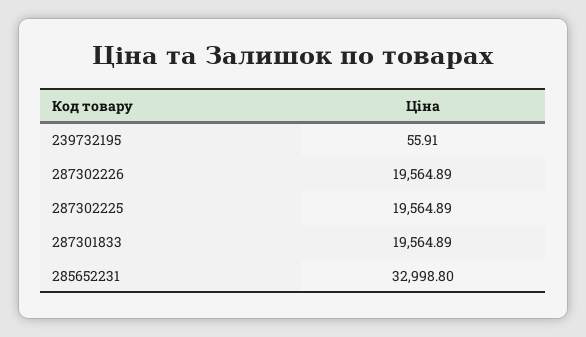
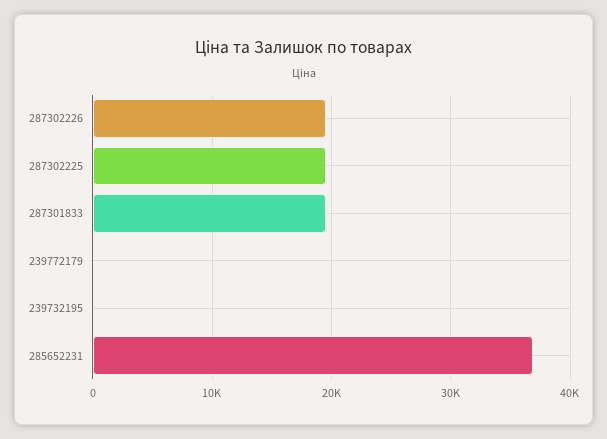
  {
    "239732195": 55.91,
    "287302226": 19564.89,
    "287302225": 19564.89,
    "287301833": 19564.89,
-   "285652231": 32998.8
+   "285652231": 37000,
+   "239772179": 0
  }

